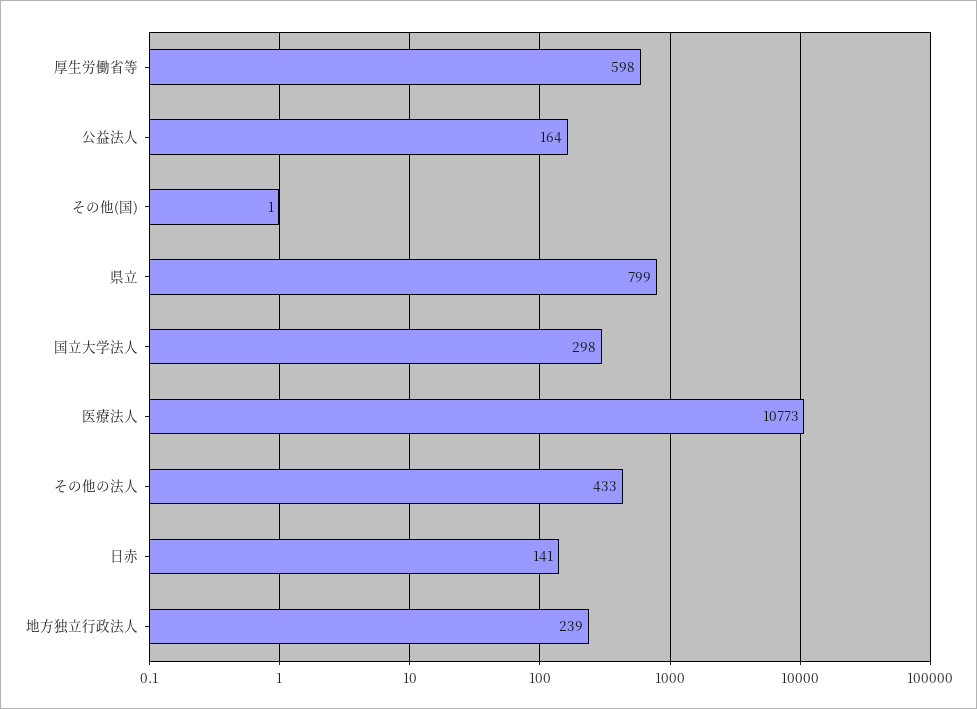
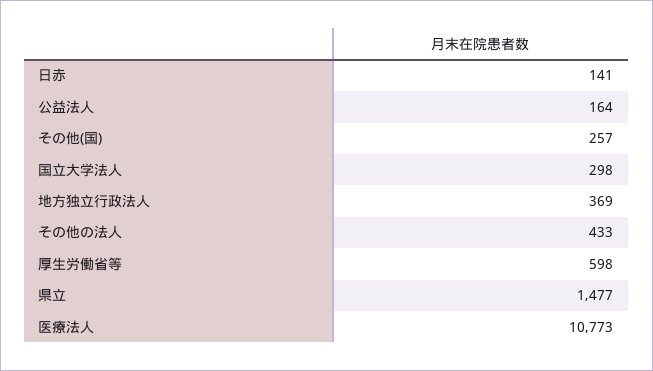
  {
    "厚生労働省等": 598,
    "公益法人": 164,
-   "その他(国)": 1,
+   "その他(国)": 257,
-   "県立": 799,
+   "県立": 1477,
    "国立大学法人": 298,
    "医療法人": 10773,
    "その他の法人": 433,
    "日赤": 141,
-   "地方独立行政法人": 239
+   "地方独立行政法人": 369
  }

